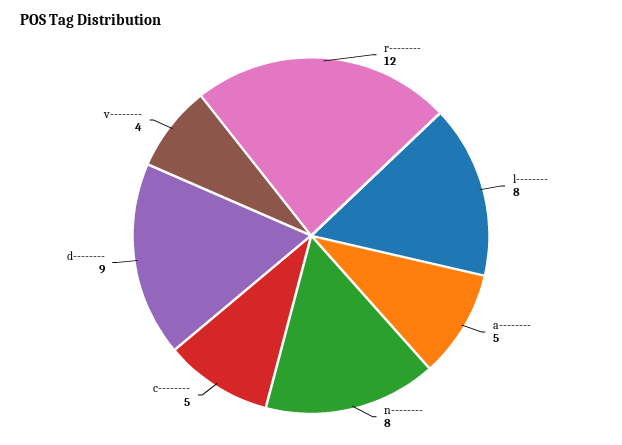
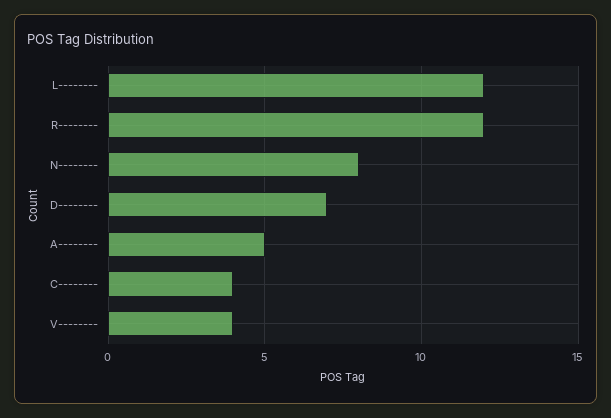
  {
    "r--------": 12,
-   "l--------": 8,
+   "l--------": 12,
    "a--------": 5,
    "n--------": 8,
-   "c--------": 5,
+   "c--------": 4,
-   "d--------": 9,
+   "d--------": 7,
    "v--------": 4
  }

